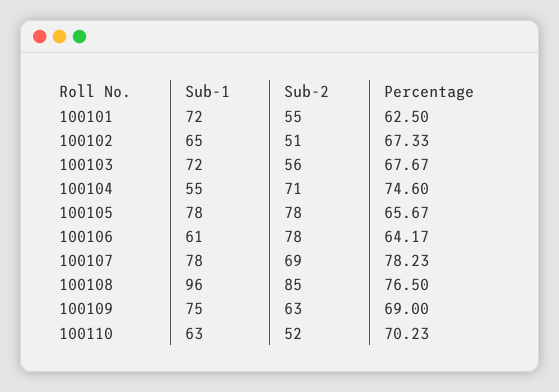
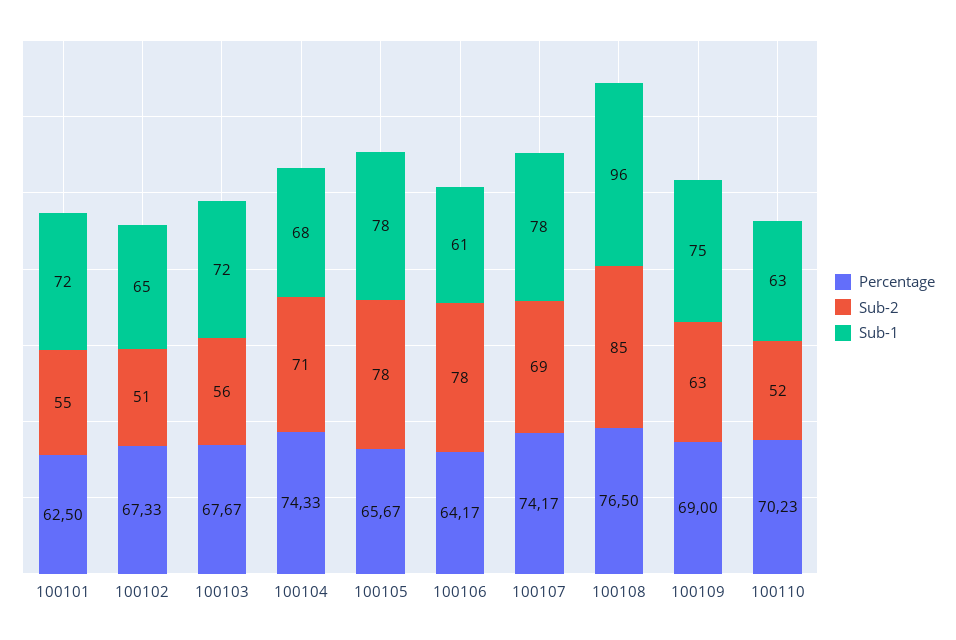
  {
    "Sub-1": {
      "100101": 72,
      "100102": 65,
      "100103": 72,
-     "100104": 55,
+     "100104": 68,
      "100105": 78,
      "100106": 61,
      "100107": 78,
      "100108": 96,
      "100109": 75,
      "100110": 63
    },
    "Sub-2": {
      "100101": 55,
      "100102": 51,
      "100103": 56,
      "100104": 71,
      "100105": 78,
      "100106": 78,
      "100107": 69,
      "100108": 85,
      "100109": 63,
      "100110": 52
    },
    "Percentage": {
      "100101": 62.5,
      "100102": 67.33,
      "100103": 67.67,
-     "100104": 74.6,
+     "100104": 74.33,
      "100105": 65.67,
      "100106": 64.17,
-     "100107": 78.23,
+     "100107": 74.17,
      "100108": 76.5,
      "100109": 69,
      "100110": 70.23
    }
  }

